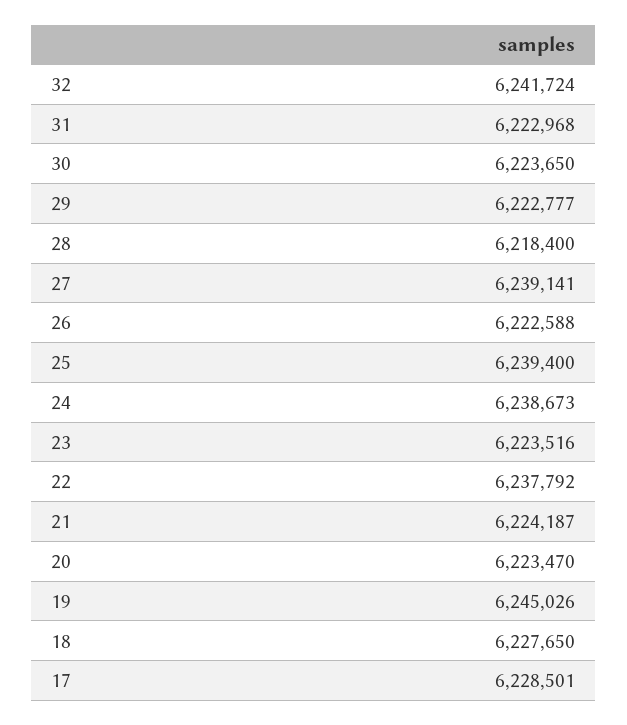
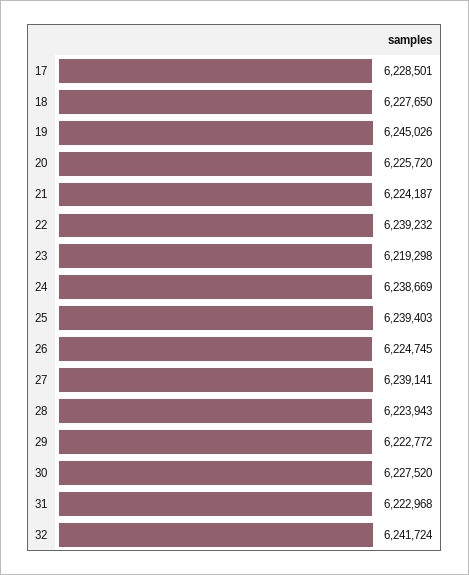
  {
    "32": 6241724,
    "31": 6222968,
-   "30": 6223650,
+   "30": 6227520,
-   "29": 6222777,
+   "29": 6222772,
-   "28": 6218400,
+   "28": 6223943,
    "27": 6239141,
-   "26": 6222588,
+   "26": 6224745,
-   "25": 6239400,
+   "25": 6239403,
-   "24": 6238673,
+   "24": 6238669,
-   "23": 6223516,
+   "23": 6219298,
-   "22": 6237792,
+   "22": 6239232,
    "21": 6224187,
-   "20": 6223470,
+   "20": 6225720,
    "19": 6245026,
    "18": 6227650,
    "17": 6228501
  }

